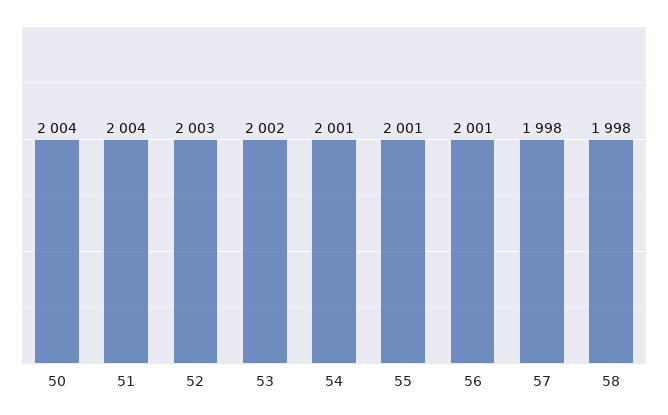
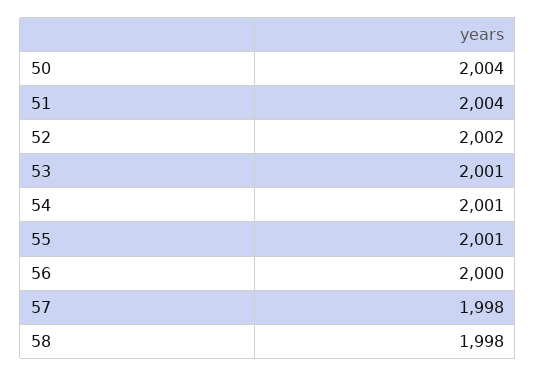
  {
    "50": 2004,
    "51": 2004,
-   "52": 2003,
+   "52": 2002,
-   "53": 2002,
+   "53": 2001,
    "54": 2001,
    "55": 2001,
-   "56": 2001,
+   "56": 2000,
    "57": 1998,
    "58": 1998
  }

